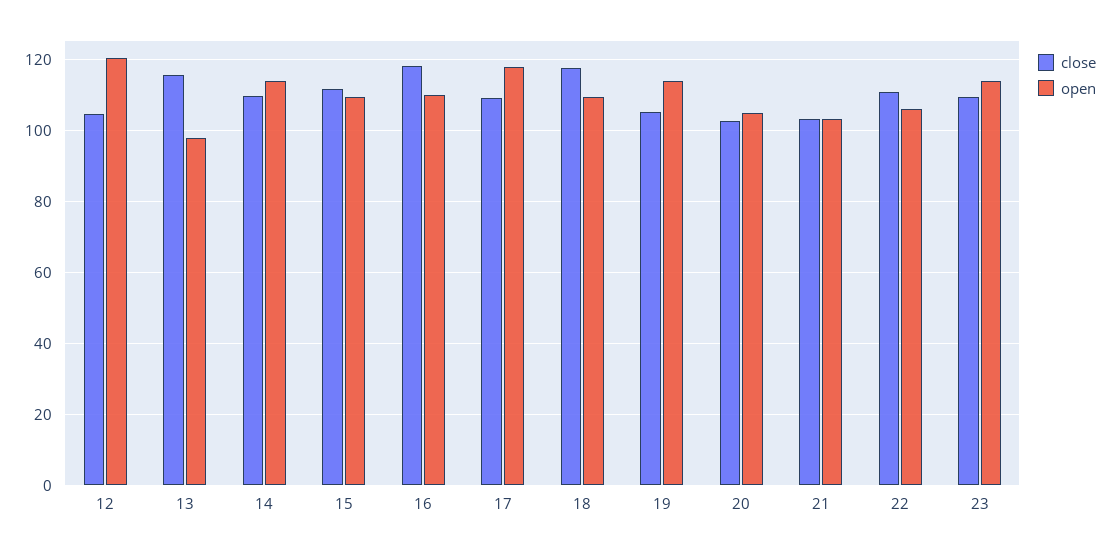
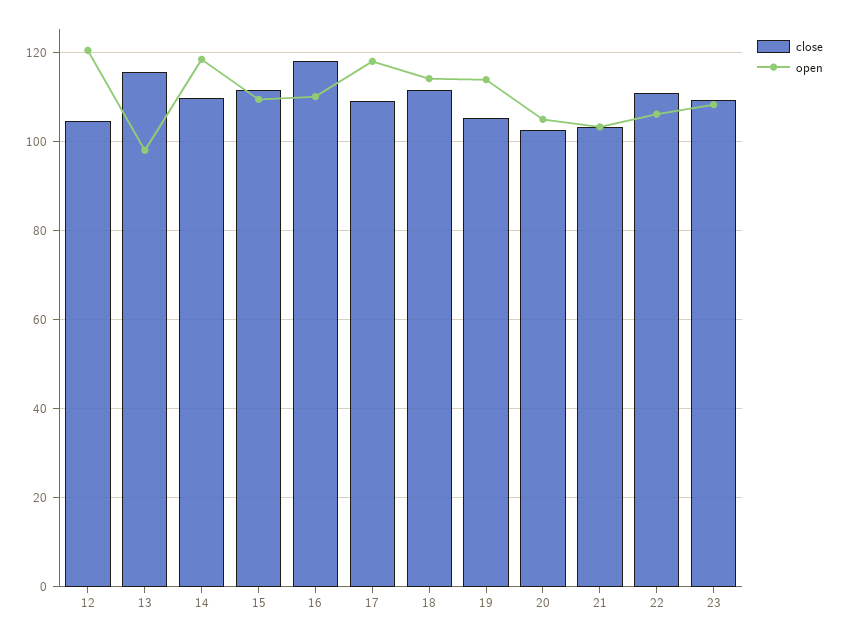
  {
    "close": {
      "12": 104,
      "13": 116,
      "14": 110,
      "15": 112,
      "16": 118,
      "17": 110,
-     "18": 118,
+     "18": 112,
      "19": 106,
      "20": 102,
      "21": 104,
      "22": 110,
      "23": 110
    },
    "open": {
      "12": 120,
      "13": 98,
-     "14": 114,
+     "14": 118,
      "15": 110,
      "16": 110,
      "17": 118,
-     "18": 110,
+     "18": 114,
      "19": 114,
      "20": 106,
      "21": 104,
      "22": 106,
-     "23": 114
+     "23": 108
    }
  }

